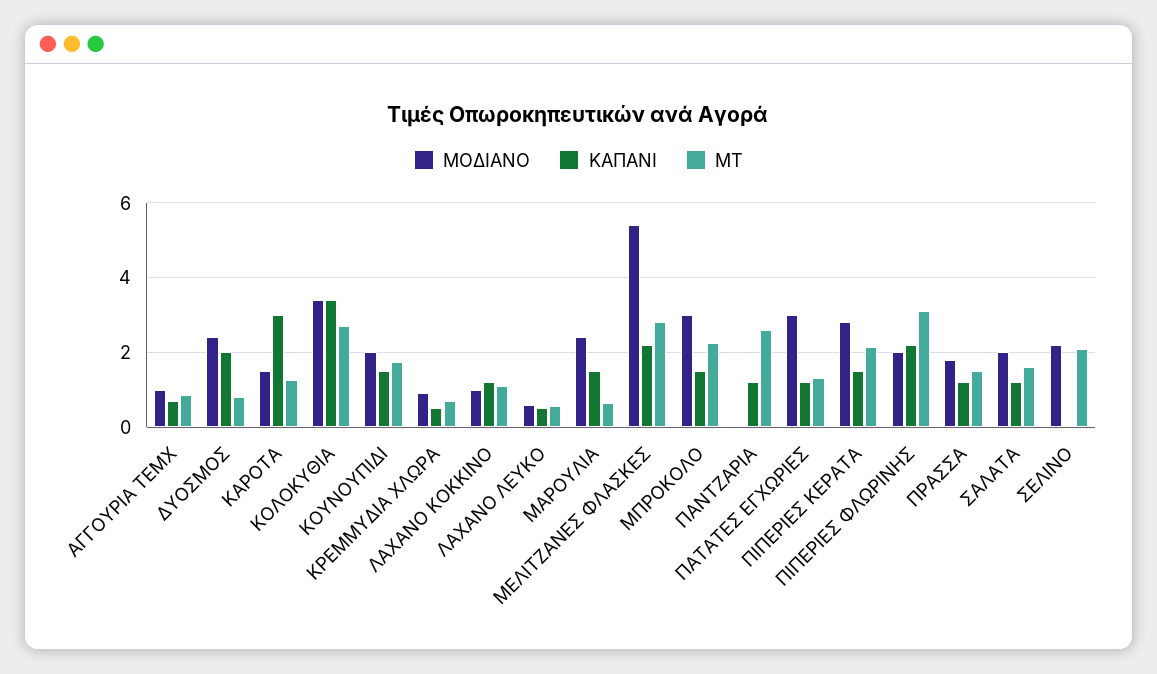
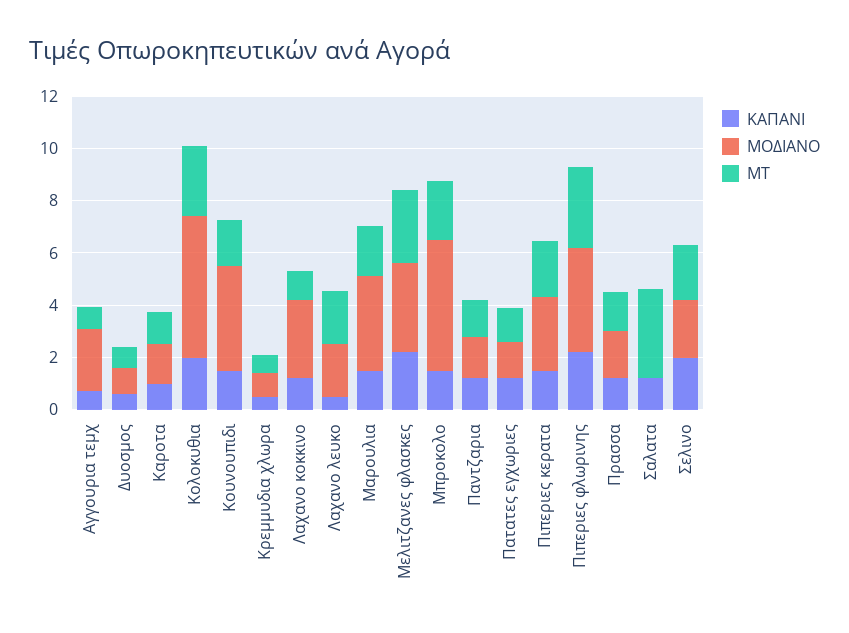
  {
    "ΜΟΔΙΑΝΟ": {
-     "ΑΓΓΟΥΡΙΑ ΤΕΜΧ": 1,
+     "ΑΓΓΟΥΡΙΑ ΤΕΜΧ": 2.5,
-     "ΔΥΟΣΜΟΣ": 2.4,
+     "ΔΥΟΣΜΟΣ": 1,
      "ΚΑΡΟΤΑ": 1.6,
-     "ΚΟΛΟΚΥΘΙΑ": 3.4,
+     "ΚΟΛΟΚΥΘΙΑ": 5.5,
-     "ΚΟΥΝΟΥΠΙΔΙ": 2,
+     "ΚΟΥΝΟΥΠΙΔΙ": 4,
      "ΚΡΕΜΜΥΔΙΑ ΧΛΩΡΑ": 1,
-     "ΛΑΧΑΝΟ ΚΟΚΚΙΝΟ": 1,
+     "ΛΑΧΑΝΟ ΚΟΚΚΙΝΟ": 3,
-     "ΛΑΧΑΝΟ ΛΕΥΚΟ": 0.6,
+     "ΛΑΧΑΝΟ ΛΕΥΚΟ": 2,
-     "ΜΑΡΟΥΛΙΑ": 2.4,
+     "ΜΑΡΟΥΛΙΑ": 3.5,
-     "ΜΕΛΙΤΖΑΝΕΣ ΦΛΑΣΚΕΣ": 5.4,
+     "ΜΕΛΙΤΖΑΝΕΣ ΦΛΑΣΚΕΣ": 3.5,
-     "ΜΠΡΟΚΟΛΟ": 3,
+     "ΜΠΡΟΚΟΛΟ": 5,
-     "ΠΑΝΤΖΑΡΙΑ": 0,
+     "ΠΑΝΤΖΑΡΙΑ": 1.5,
-     "ΠΑΤΑΤΕΣ ΕΓΧΩΡΙΕΣ": 3,
+     "ΠΑΤΑΤΕΣ ΕΓΧΩΡΙΕΣ": 1.5,
      "ΠΙΠΕΡΙΕΣ ΚΕΡΑΤΑ": 2.8,
-     "ΠΙΠΕΡΙΕΣ ΦΛΩΡΙΝΗΣ": 2,
+     "ΠΙΠΕΡΙΕΣ ΦΛΩΡΙΝΗΣ": 4,
      "ΠΡΑΣΣΑ": 1.8,
-     "ΣΑΛΑΤΑ": 2,
+     "ΣΑΛΑΤΑ": 0,
      "ΣΕΛΙΝΟ": 2.2
    },
    "ΚΑΠΑΝΙ": {
      "ΑΓΓΟΥΡΙΑ ΤΕΜΧ": 0.8,
-     "ΔΥΟΣΜΟΣ": 2,
+     "ΔΥΟΣΜΟΣ": 0.5,
-     "ΚΑΡΟΤΑ": 3,
+     "ΚΑΡΟΤΑ": 1,
-     "ΚΟΛΟΚΥΘΙΑ": 3.4,
+     "ΚΟΛΟΚΥΘΙΑ": 2,
      "ΚΟΥΝΟΥΠΙΔΙ": 1.6,
      "ΚΡΕΜΜΥΔΙΑ ΧΛΩΡΑ": 0.6,
      "ΛΑΧΑΝΟ ΚΟΚΚΙΝΟ": 1.2,
      "ΛΑΧΑΝΟ ΛΕΥΚΟ": 0.6,
      "ΜΑΡΟΥΛΙΑ": 1.6,
      "ΜΕΛΙΤΖΑΝΕΣ ΦΛΑΣΚΕΣ": 2.2,
      "ΜΠΡΟΚΟΛΟ": 1.6,
      "ΠΑΝΤΖΑΡΙΑ": 1.2,
      "ΠΑΤΑΤΕΣ ΕΓΧΩΡΙΕΣ": 1.2,
      "ΠΙΠΕΡΙΕΣ ΚΕΡΑΤΑ": 1.6,
      "ΠΙΠΕΡΙΕΣ ΦΛΩΡΙΝΗΣ": 2.2,
      "ΠΡΑΣΣΑ": 1.2,
      "ΣΑΛΑΤΑ": 1.2,
-     "ΣΕΛΙΝΟ": 0
+     "ΣΕΛΙΝΟ": 2
    },
    "ΜΤ": {
      "ΑΓΓΟΥΡΙΑ ΤΕΜΧ": 0.8,
      "ΔΥΟΣΜΟΣ": 0.8,
      "ΚΑΡΟΤΑ": 1.2,
      "ΚΟΛΟΚΥΘΙΑ": 2.8,
      "ΚΟΥΝΟΥΠΙΔΙ": 1.8,
      "ΚΡΕΜΜΥΔΙΑ ΧΛΩΡΑ": 0.8,
      "ΛΑΧΑΝΟ ΚΟΚΚΙΝΟ": 1.2,
-     "ΛΑΧΑΝΟ ΛΕΥΚΟ": 0.6,
+     "ΛΑΧΑΝΟ ΛΕΥΚΟ": 2,
-     "ΜΑΡΟΥΛΙΑ": 0.6,
+     "ΜΑΡΟΥΛΙΑ": 2,
      "ΜΕΛΙΤΖΑΝΕΣ ΦΛΑΣΚΕΣ": 2.8,
      "ΜΠΡΟΚΟΛΟ": 2.2,
-     "ΠΑΝΤΖΑΡΙΑ": 2.6,
+     "ΠΑΝΤΖΑΡΙΑ": 1.5,
      "ΠΑΤΑΤΕΣ ΕΓΧΩΡΙΕΣ": 1.4,
      "ΠΙΠΕΡΙΕΣ ΚΕΡΑΤΑ": 2.2,
      "ΠΙΠΕΡΙΕΣ ΦΛΩΡΙΝΗΣ": 3.2,
      "ΠΡΑΣΣΑ": 1.6,
-     "ΣΑΛΑΤΑ": 1.6,
+     "ΣΑΛΑΤΑ": 3.5,
      "ΣΕΛΙΝΟ": 2.2
    }
  }

